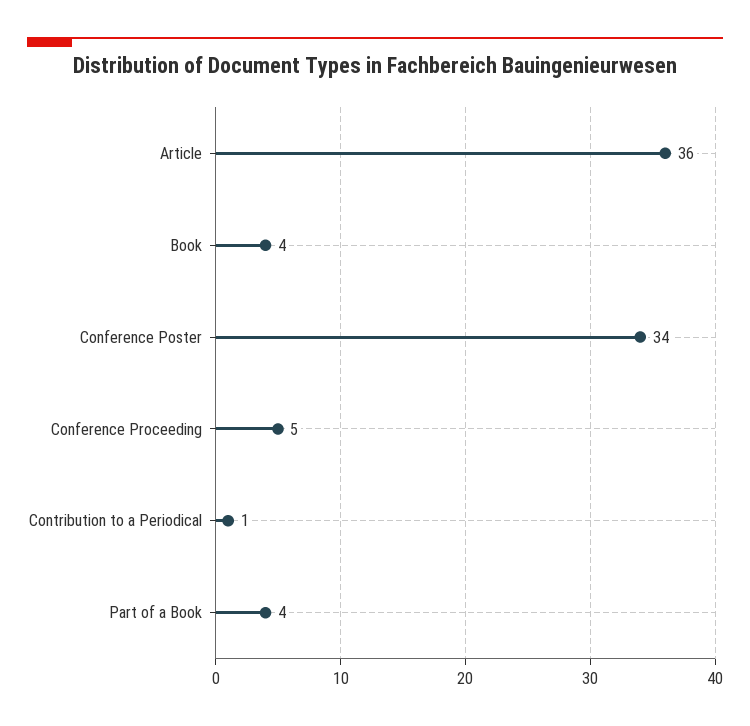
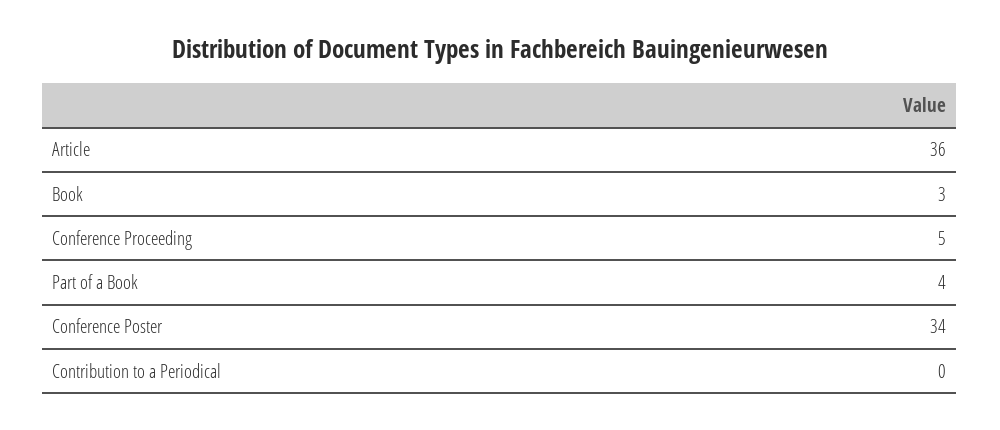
  {
    "Article": 36,
-   "Book": 4,
+   "Book": 3,
    "Conference Poster": 34,
    "Conference Proceeding": 5,
-   "Contribution to a Periodical": 1,
+   "Contribution to a Periodical": 0,
    "Part of a Book": 4
  }

